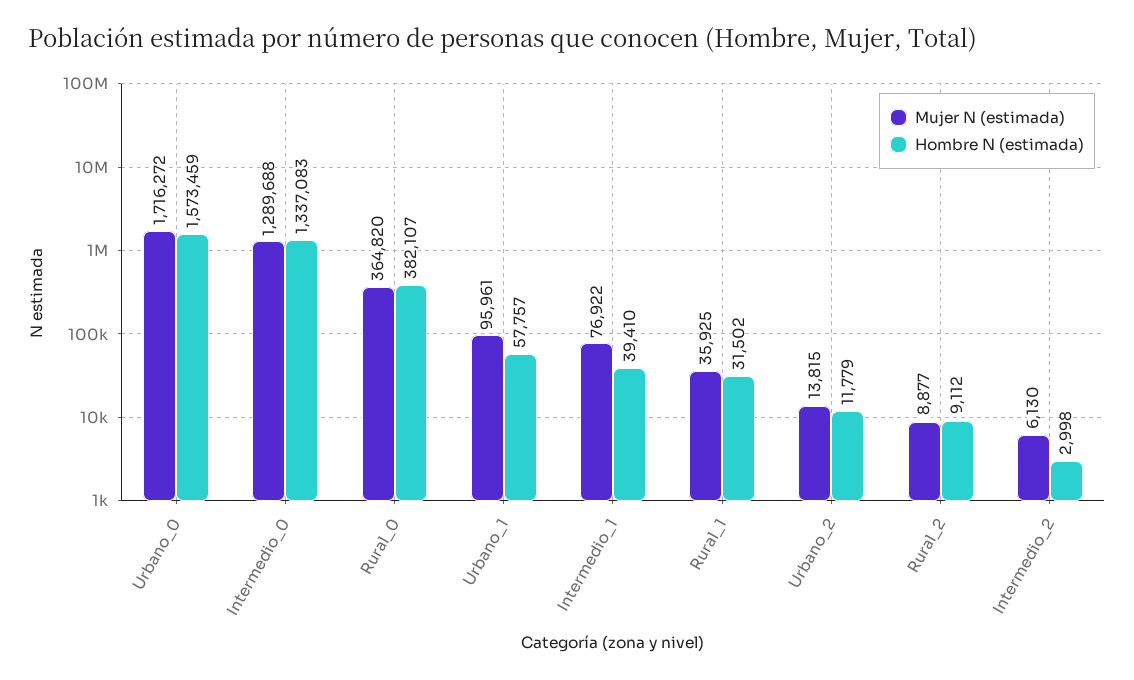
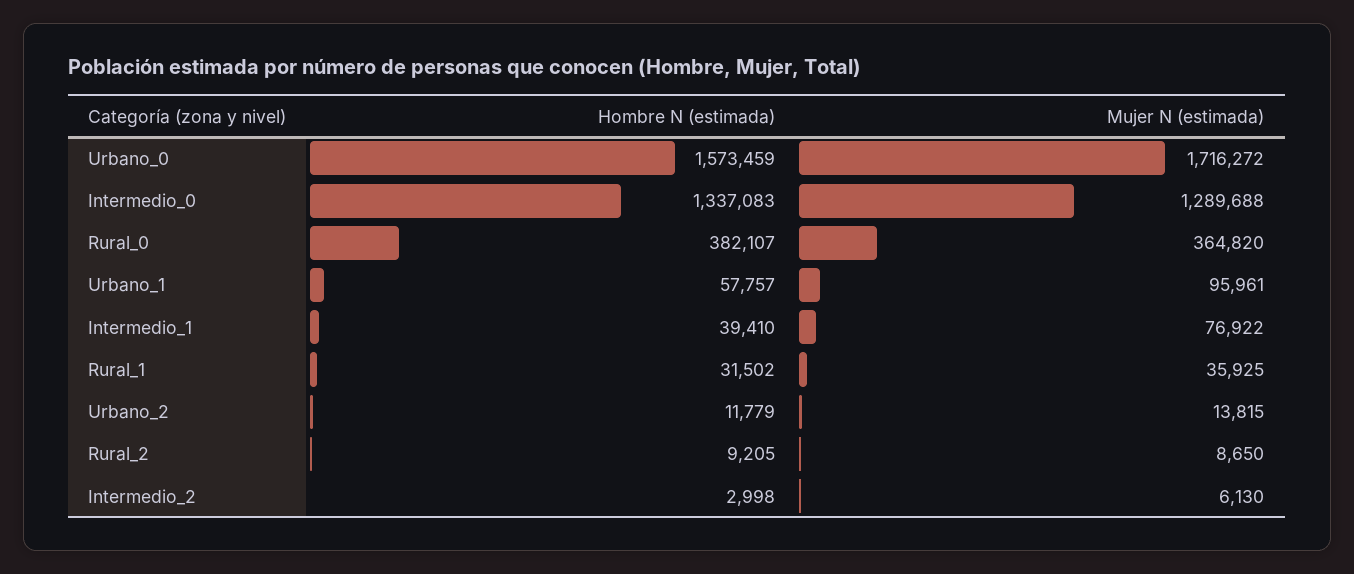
  {
    "Mujer N (estimada)": {
      "Urbano_0": 1716272,
      "Intermedio_0": 1289688,
      "Rural_0": 364820,
      "Urbano_1": 95961,
      "Intermedio_1": 76922,
      "Rural_1": 35925,
      "Urbano_2": 13815,
-     "Rural_2": 8877,
+     "Rural_2": 8650,
      "Intermedio_2": 6130
    },
    "Hombre N (estimada)": {
      "Urbano_0": 1573459,
      "Intermedio_0": 1337083,
      "Rural_0": 382107,
      "Urbano_1": 57757,
      "Intermedio_1": 39410,
      "Rural_1": 31502,
      "Urbano_2": 11779,
-     "Rural_2": 9112,
+     "Rural_2": 9205,
      "Intermedio_2": 2998
    }
  }

